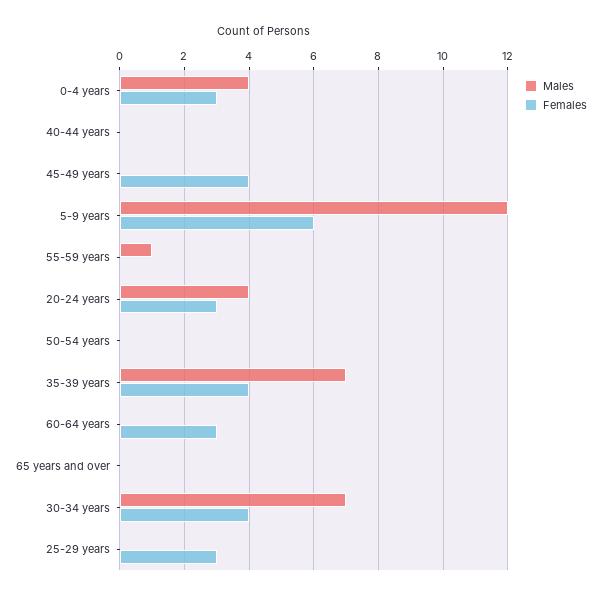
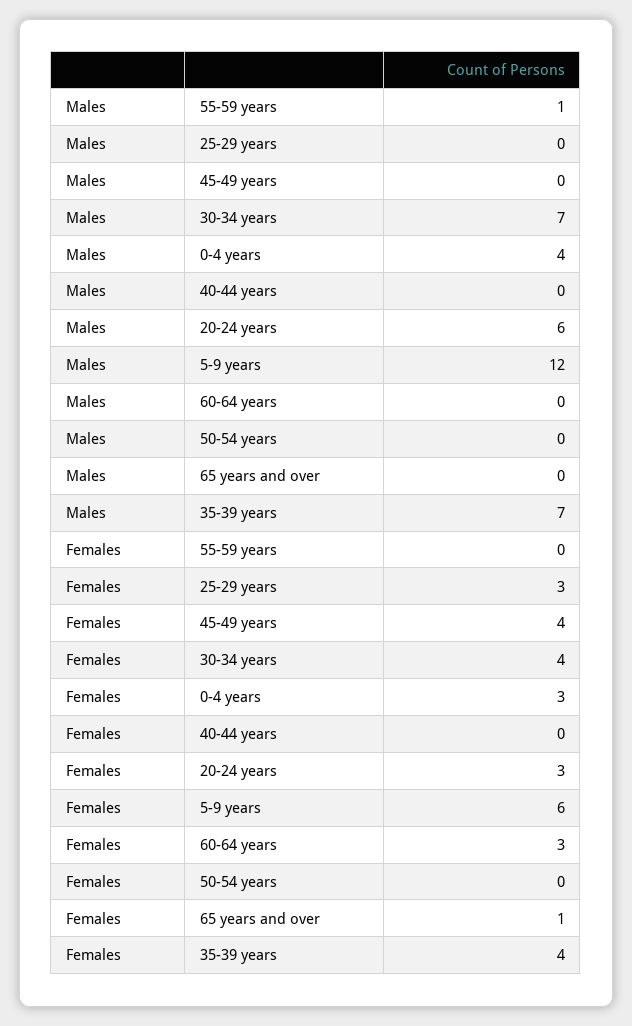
  {
    "Males": {
      "0-4 years": 4,
      "40-44 years": 0,
      "45-49 years": 0,
      "5-9 years": 12,
      "55-59 years": 1,
-     "20-24 years": 4,
+     "20-24 years": 6,
      "50-54 years": 0,
      "35-39 years": 7,
      "60-64 years": 0,
      "65 years and over": 0,
      "30-34 years": 7,
      "25-29 years": 0
    },
    "Females": {
      "0-4 years": 3,
      "40-44 years": 0,
      "45-49 years": 4,
      "5-9 years": 6,
      "55-59 years": 0,
      "20-24 years": 3,
      "50-54 years": 0,
      "35-39 years": 4,
      "60-64 years": 3,
-     "65 years and over": 0,
+     "65 years and over": 1,
      "30-34 years": 4,
      "25-29 years": 3
    }
  }

